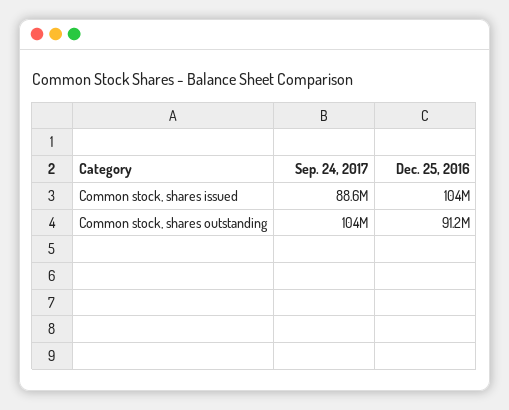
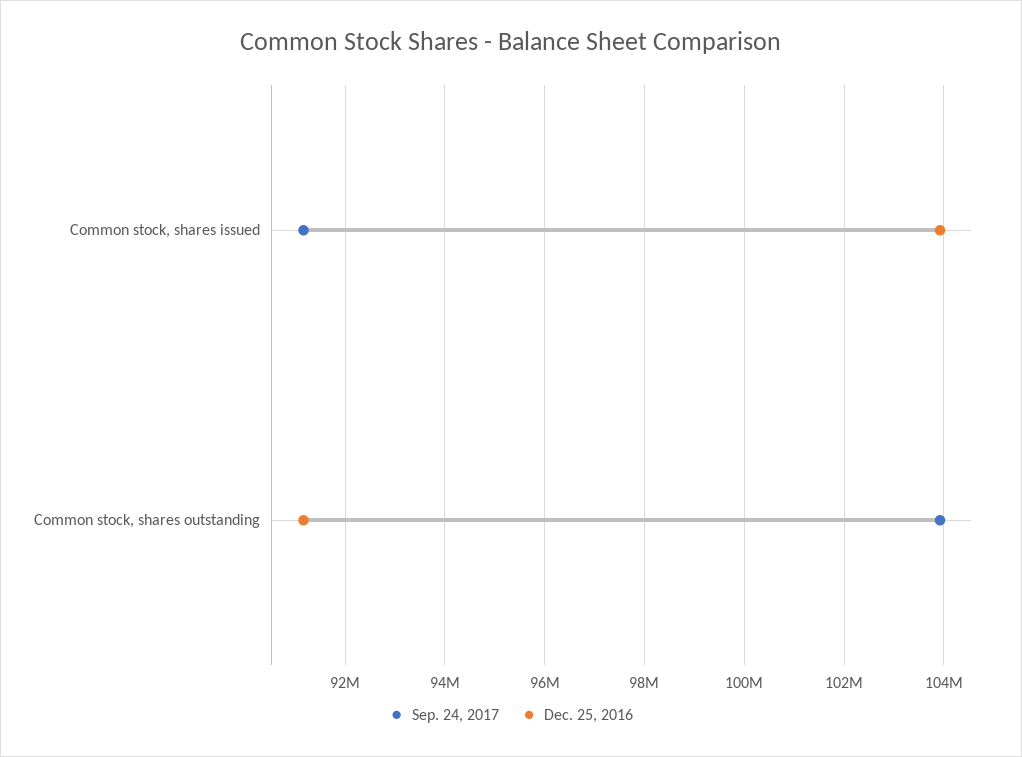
  {
    "Sep. 24, 2017": {
-     "Common stock, shares issued": 88600000,
+     "Common stock, shares issued": 91200000,
      "Common stock, shares outstanding": 104000000
    },
    "Dec. 25, 2016": {
      "Common stock, shares issued": 104000000,
      "Common stock, shares outstanding": 91200000
    }
  }

